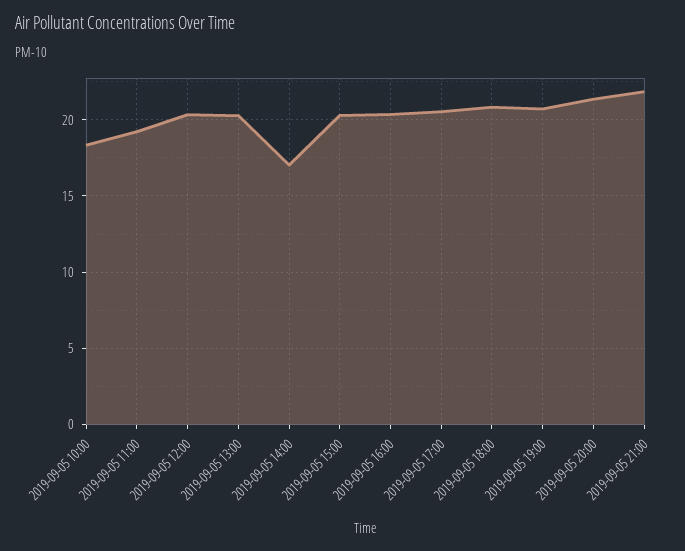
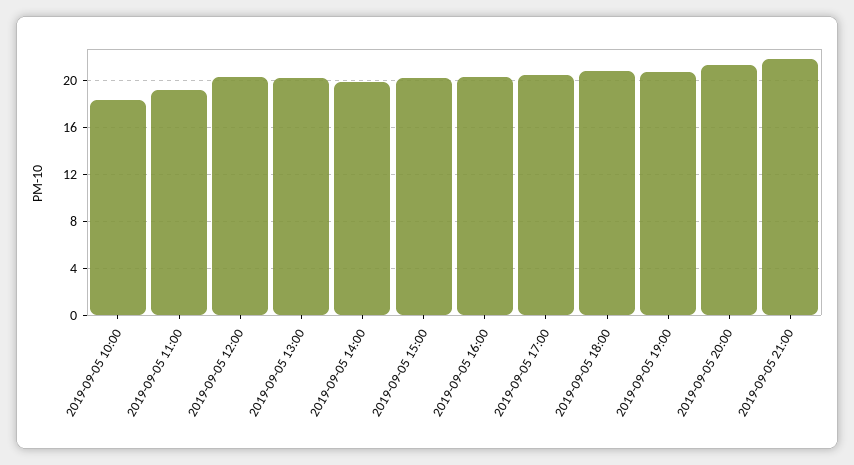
  {
    "2019-09-05 10:00": 18.5,
    "2019-09-05 11:00": 19,
    "2019-09-05 12:00": 20.5,
    "2019-09-05 13:00": 20.5,
-   "2019-09-05 14:00": 17,
+   "2019-09-05 14:00": 20,
    "2019-09-05 15:00": 20.5,
    "2019-09-05 16:00": 20.5,
    "2019-09-05 17:00": 20.5,
    "2019-09-05 18:00": 21,
    "2019-09-05 19:00": 20.5,
    "2019-09-05 20:00": 21.5,
    "2019-09-05 21:00": 22
  }

